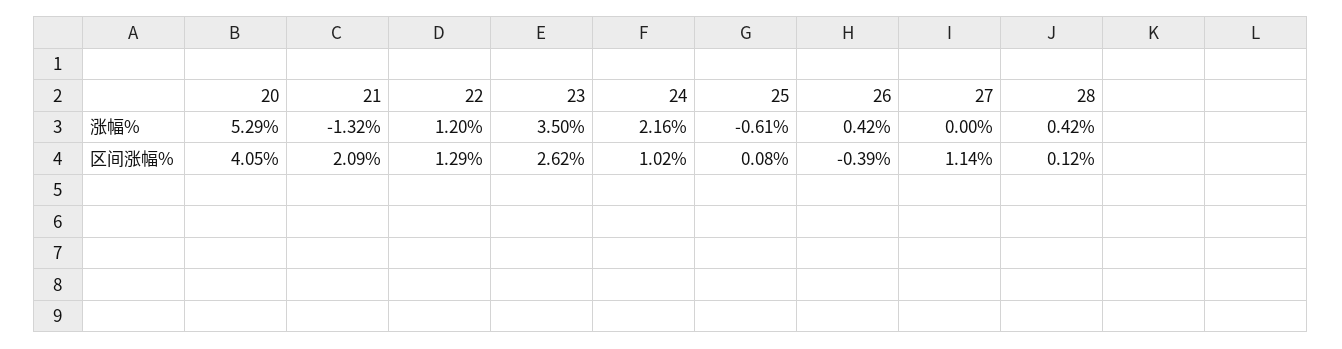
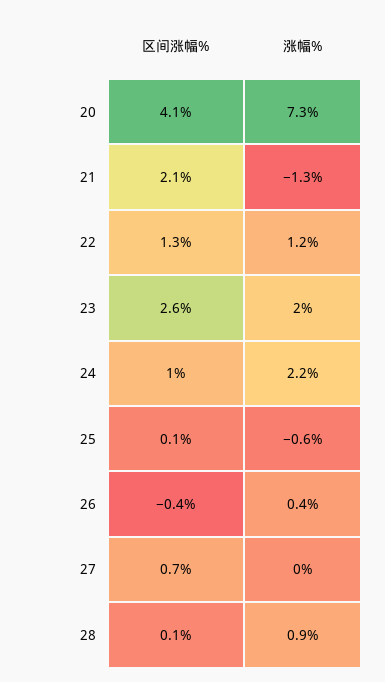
  {
    "20": {
-     "涨幅%": 5.29,
+     "涨幅%": 7.3,
      "区间涨幅%": 4.05
    },
    "21": {
      "涨幅%": -1.32,
      "区间涨幅%": 2.09
    },
    "22": {
      "涨幅%": 1.2,
      "区间涨幅%": 1.29
    },
    "23": {
-     "涨幅%": 3.5,
+     "涨幅%": 2,
      "区间涨幅%": 2.62
    },
    "24": {
      "涨幅%": 2.16,
      "区间涨幅%": 1.02
    },
    "25": {
      "涨幅%": -0.61,
      "区间涨幅%": 0.08
    },
    "26": {
      "涨幅%": 0.42,
      "区间涨幅%": -0.39
    },
    "27": {
      "涨幅%": 0,
-     "区间涨幅%": 1.14
+     "区间涨幅%": 0.7
    },
    "28": {
-     "涨幅%": 0.42,
+     "涨幅%": 0.9,
      "区间涨幅%": 0.12
    }
  }

